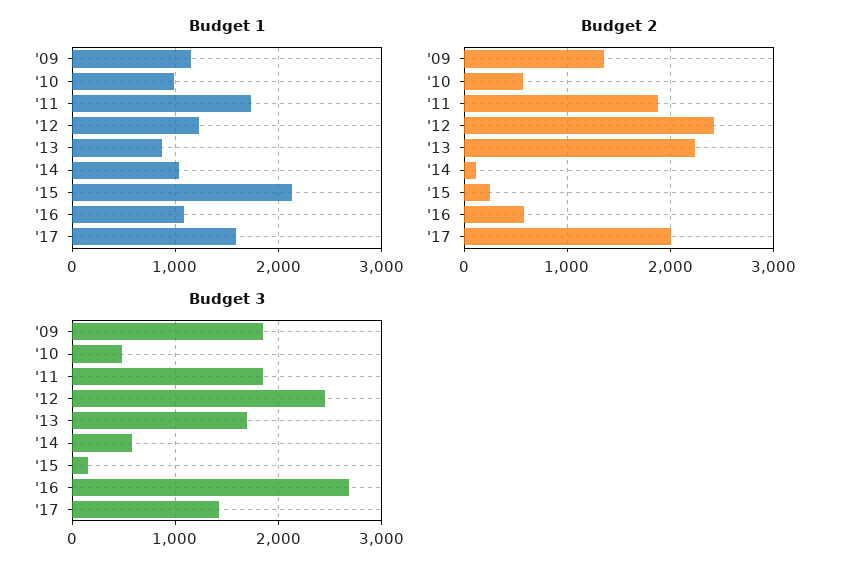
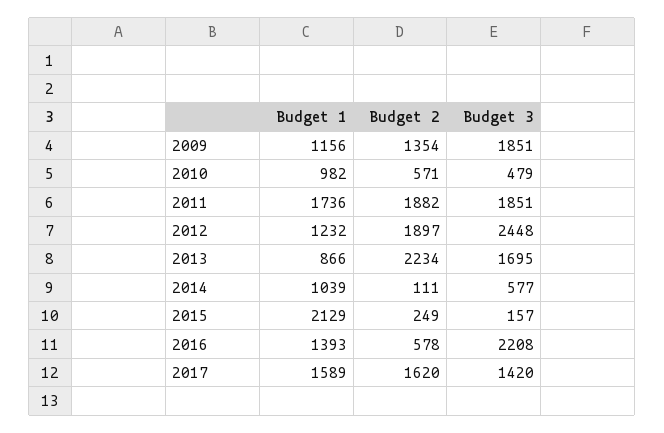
  {
    "Budget 1": {
      "'09": 1156,
      "'10": 982,
      "'11": 1736,
      "'12": 1232,
      "'13": 866,
      "'14": 1039,
      "'15": 2129,
-     "'16": 1100,
+     "'16": 1393,
      "'17": 1589
    },
    "Budget 2": {
      "'09": 1354,
      "'10": 571,
      "'11": 1882,
-     "'12": 2400,
+     "'12": 1897,
      "'13": 2234,
      "'14": 111,
      "'15": 249,
      "'16": 578,
-     "'17": 2000
+     "'17": 1620
    },
    "Budget 3": {
      "'09": 1851,
      "'10": 479,
      "'11": 1851,
      "'12": 2448,
      "'13": 1695,
      "'14": 577,
      "'15": 157,
-     "'16": 2700,
+     "'16": 2208,
      "'17": 1420
    }
  }

